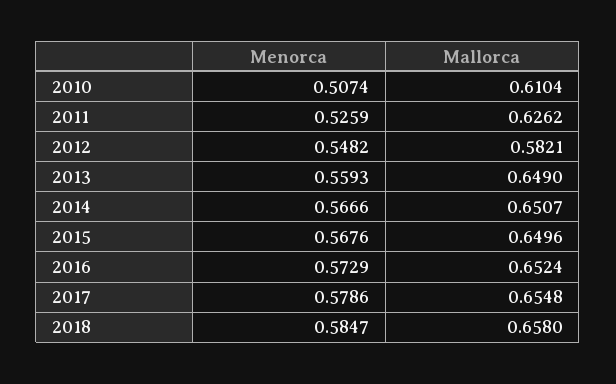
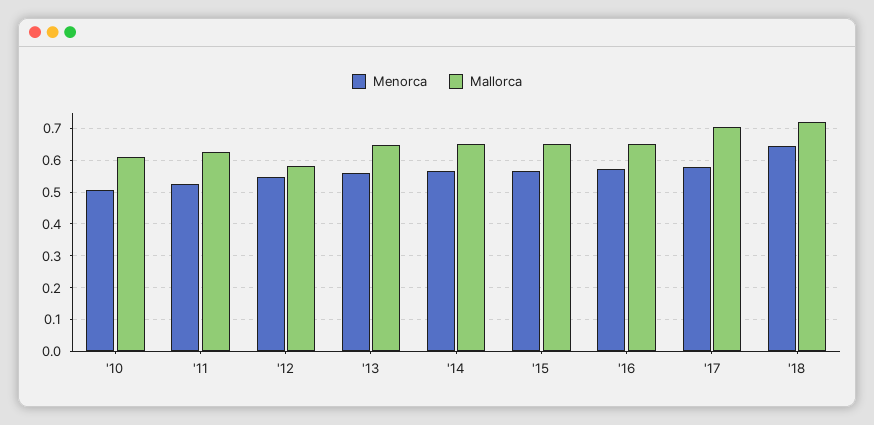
  {
    "Menorca": {
      "2010": 0.5074,
      "2011": 0.5259,
      "2012": 0.5482,
      "2013": 0.5593,
      "2014": 0.5666,
      "2015": 0.5676,
      "2016": 0.5729,
      "2017": 0.5786,
-     "2018": 0.5847
+     "2018": 0.64
    },
    "Mallorca": {
      "2010": 0.6104,
      "2011": 0.6262,
      "2012": 0.5821,
      "2013": 0.649,
      "2014": 0.6507,
      "2015": 0.6496,
      "2016": 0.6524,
-     "2017": 0.6548,
+     "2017": 0.7,
-     "2018": 0.658
+     "2018": 0.72
    }
  }

